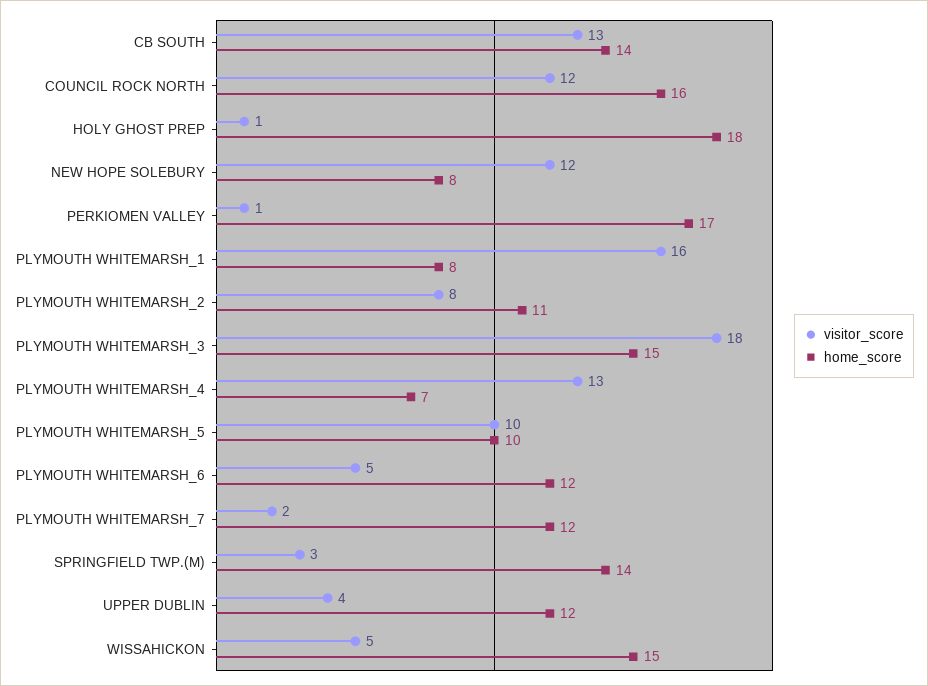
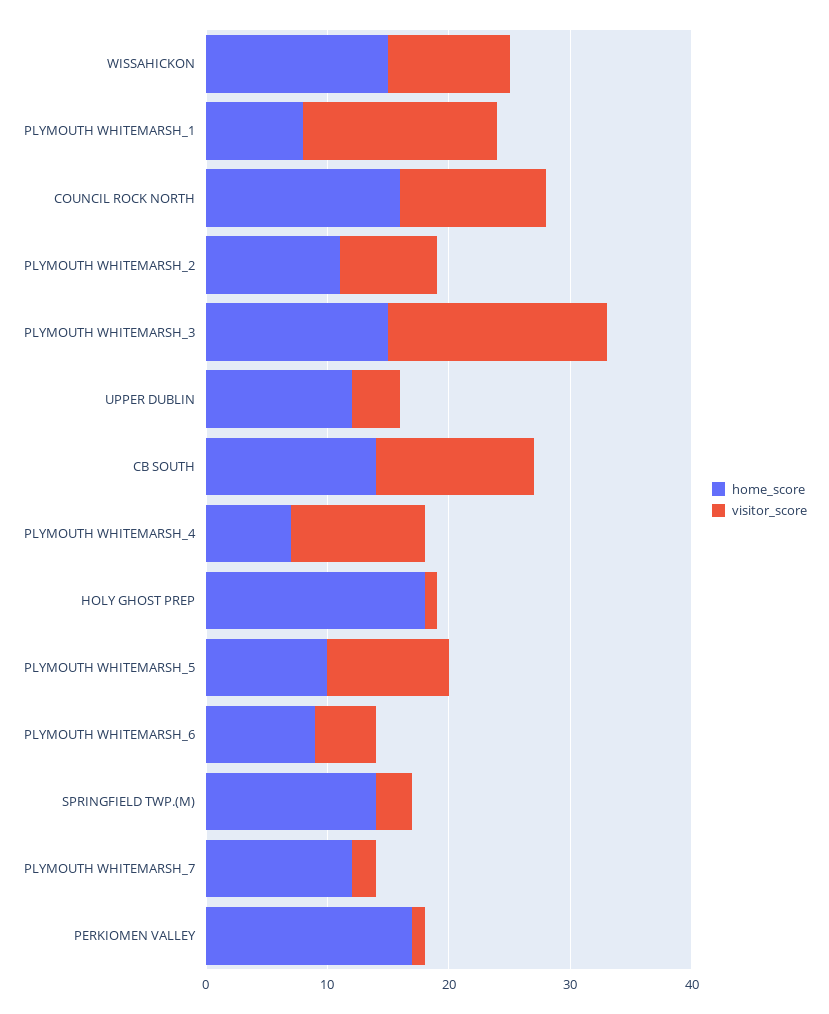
  {
    "visitor_score": {
      "CB SOUTH": 13,
      "COUNCIL ROCK NORTH": 12,
      "HOLY GHOST PREP": 1,
-     "NEW HOPE SOLEBURY": 12,
      "PERKIOMEN VALLEY": 1,
      "PLYMOUTH WHITEMARSH_1": 16,
      "PLYMOUTH WHITEMARSH_2": 8,
      "PLYMOUTH WHITEMARSH_3": 18,
-     "PLYMOUTH WHITEMARSH_4": 13,
+     "PLYMOUTH WHITEMARSH_4": 11,
      "PLYMOUTH WHITEMARSH_5": 10,
      "PLYMOUTH WHITEMARSH_6": 5,
      "PLYMOUTH WHITEMARSH_7": 2,
      "SPRINGFIELD TWP.(M)": 3,
      "UPPER DUBLIN": 4,
-     "WISSAHICKON": 5
+     "WISSAHICKON": 10
    },
    "home_score": {
      "CB SOUTH": 14,
      "COUNCIL ROCK NORTH": 16,
      "HOLY GHOST PREP": 18,
-     "NEW HOPE SOLEBURY": 8,
      "PERKIOMEN VALLEY": 17,
      "PLYMOUTH WHITEMARSH_1": 8,
      "PLYMOUTH WHITEMARSH_2": 11,
      "PLYMOUTH WHITEMARSH_3": 15,
      "PLYMOUTH WHITEMARSH_4": 7,
      "PLYMOUTH WHITEMARSH_5": 10,
-     "PLYMOUTH WHITEMARSH_6": 12,
+     "PLYMOUTH WHITEMARSH_6": 9,
      "PLYMOUTH WHITEMARSH_7": 12,
      "SPRINGFIELD TWP.(M)": 14,
      "UPPER DUBLIN": 12,
      "WISSAHICKON": 15
    }
  }

